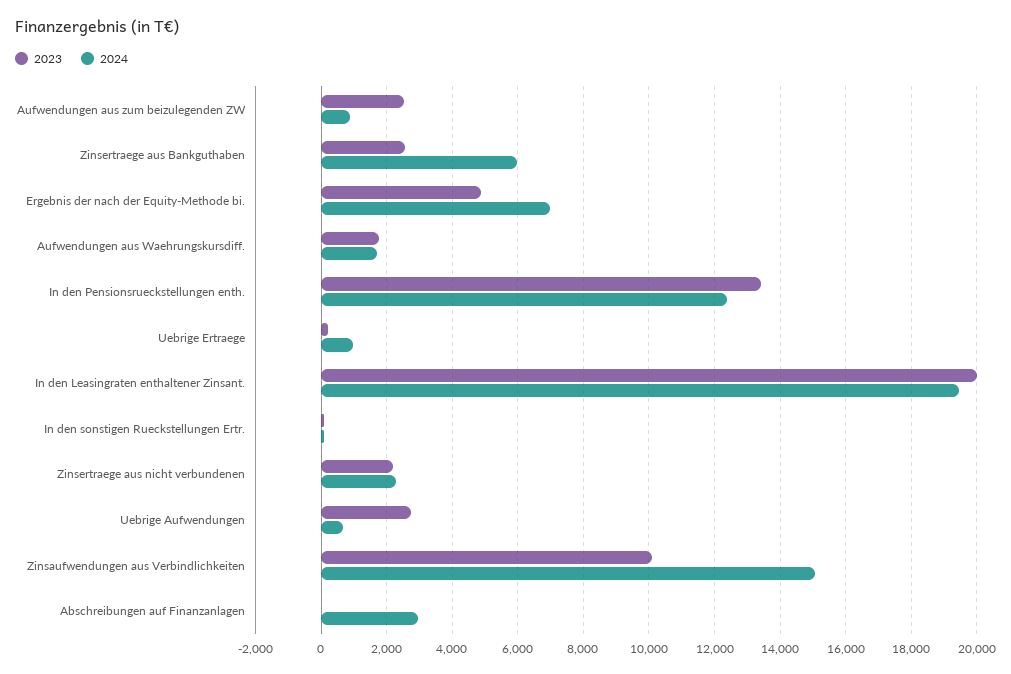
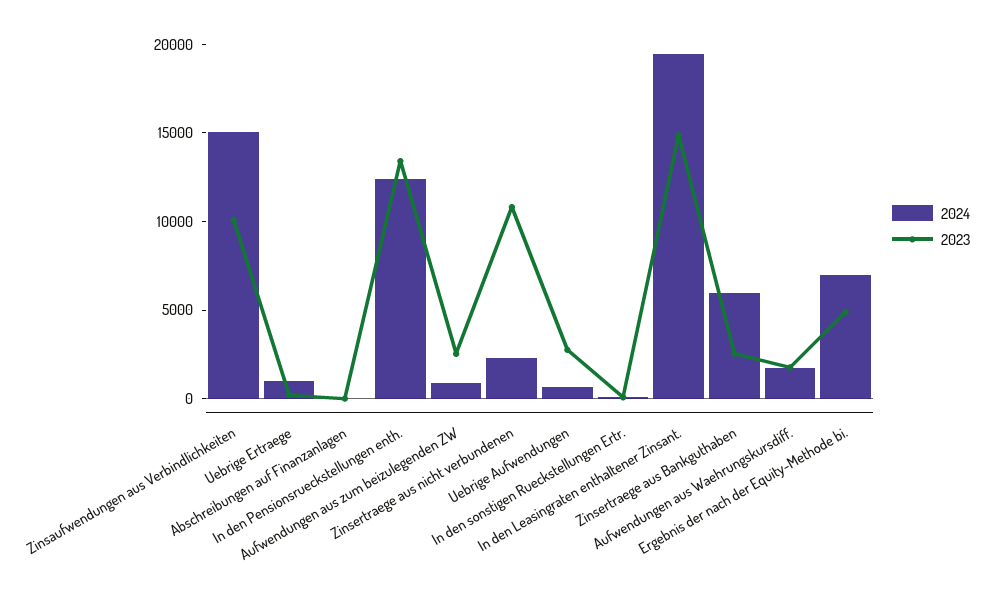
  {
    "2023": {
      "Aufwendungen aus zum beizulegenden ZW": 2600,
      "Zinsertraege aus Bankguthaben": 2600,
      "Ergebnis der nach der Equity-Methode bi.": 4800,
      "Aufwendungen aus Waehrungskursdiff.": 1800,
      "In den Pensionsrueckstellungen enth.": 13400,
      "Uebrige Ertraege": 200,
-     "In den Leasingraten enthaltener Zinsant.": 20000,
+     "In den Leasingraten enthaltener Zinsant.": 15000,
      "In den sonstigen Rueckstellungen Ertr.": 0,
-     "Zinsertraege aus nicht verbundenen": 2200,
+     "Zinsertraege aus nicht verbundenen": 11000,
      "Uebrige Aufwendungen": 2800,
      "Zinsaufwendungen aus Verbindlichkeiten": 10000,
      "Abschreibungen auf Finanzanlagen": 0
    },
    "2024": {
      "Aufwendungen aus zum beizulegenden ZW": 800,
      "Zinsertraege aus Bankguthaben": 6000,
      "Ergebnis der nach der Equity-Methode bi.": 7000,
      "Aufwendungen aus Waehrungskursdiff.": 1800,
      "In den Pensionsrueckstellungen enth.": 12400,
      "Uebrige Ertraege": 1000,
      "In den Leasingraten enthaltener Zinsant.": 19400,
      "In den sonstigen Rueckstellungen Ertr.": 0,
      "Zinsertraege aus nicht verbundenen": 2200,
      "Uebrige Aufwendungen": 600,
      "Zinsaufwendungen aus Verbindlichkeiten": 15000,
-     "Abschreibungen auf Finanzanlagen": 3000
+     "Abschreibungen auf Finanzanlagen": 0
    }
  }

